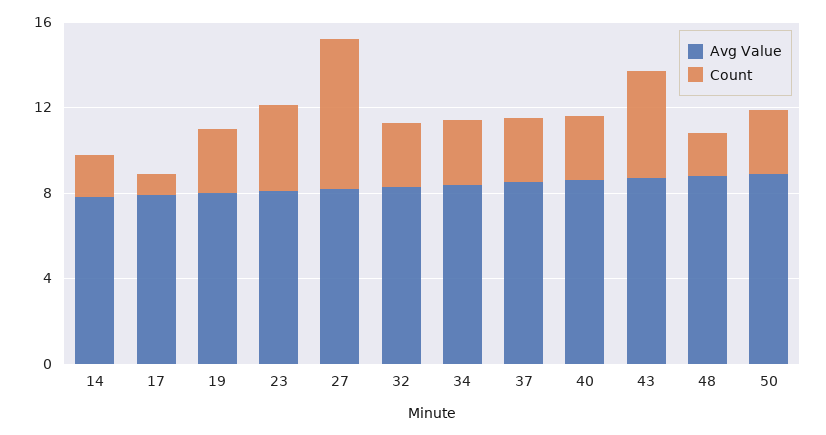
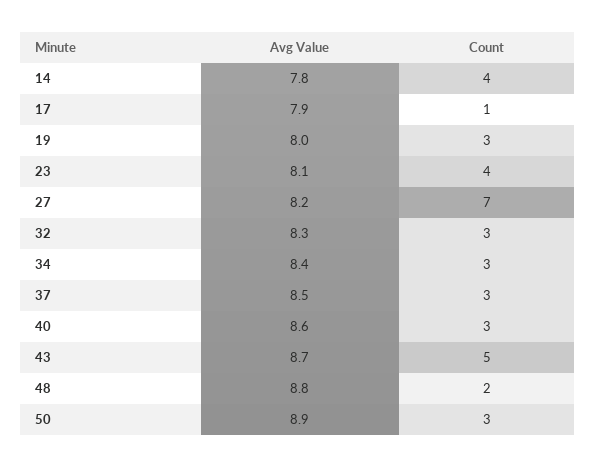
  {
    "Avg Value": {
      "14": 7.8,
      "17": 7.9,
      "19": 8,
      "23": 8.1,
      "27": 8.2,
      "32": 8.3,
      "34": 8.4,
      "37": 8.5,
      "40": 8.6,
      "43": 8.7,
      "48": 8.8,
      "50": 8.9
    },
    "Count": {
-     "14": 2,
+     "14": 4,
      "17": 1,
      "19": 3,
      "23": 4,
      "27": 7,
      "32": 3,
      "34": 3,
      "37": 3,
      "40": 3,
      "43": 5,
      "48": 2,
      "50": 3
    }
  }

